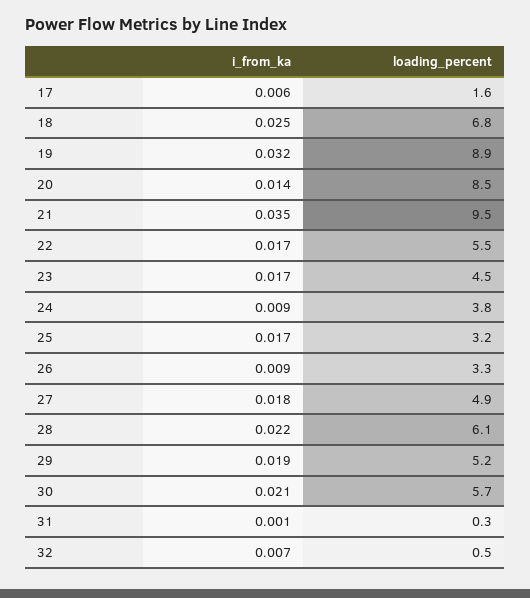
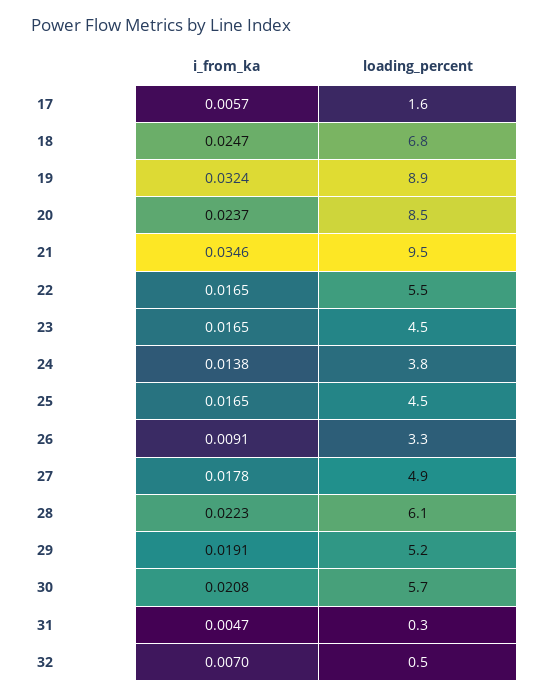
  {
    "i_from_ka": {
      "17": 0.0057,
      "18": 0.0247,
      "19": 0.0324,
-     "20": 0.014,
+     "20": 0.0237,
      "21": 0.0346,
      "22": 0.0165,
      "23": 0.0165,
-     "24": 0.009,
+     "24": 0.0138,
      "25": 0.0165,
      "26": 0.0091,
      "27": 0.0178,
      "28": 0.0223,
      "29": 0.0191,
      "30": 0.0208,
-     "31": 0.001,
+     "31": 0.0047,
      "32": 0.007
    },
    "loading_percent": {
      "17": 1.6,
      "18": 6.8,
      "19": 8.9,
      "20": 8.5,
      "21": 9.5,
      "22": 5.5,
      "23": 4.5,
      "24": 3.8,
-     "25": 3.2,
+     "25": 4.5,
      "26": 3.3,
      "27": 4.9,
      "28": 6.1,
      "29": 5.2,
      "30": 5.7,
      "31": 0.3,
      "32": 0.5
    }
  }

